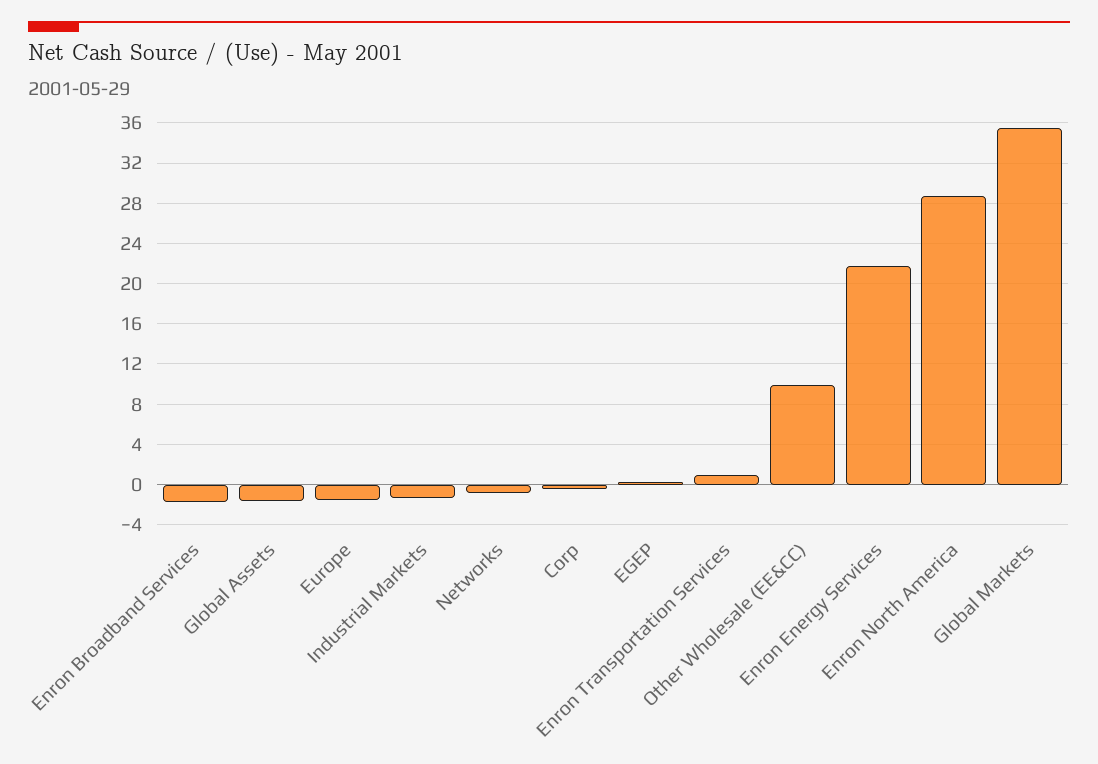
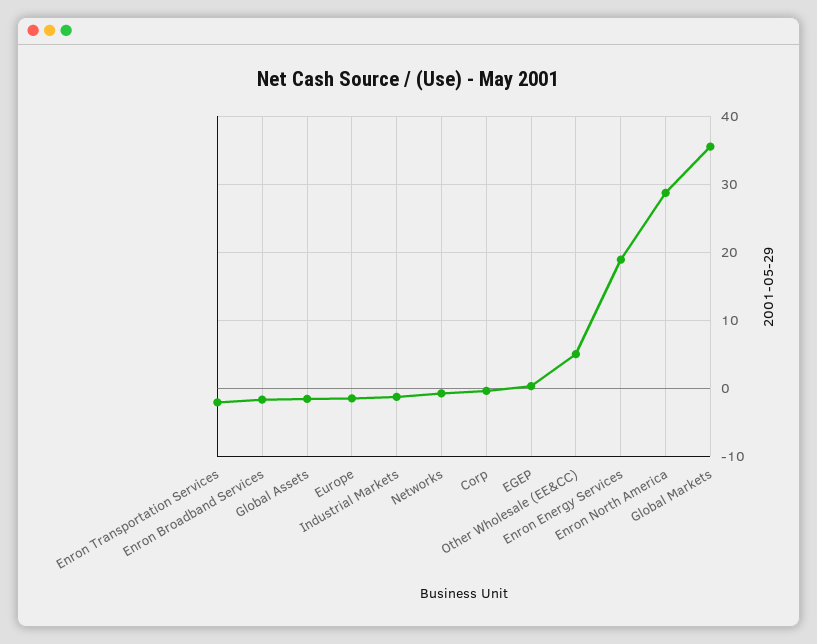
  {
    "Enron Broadband Services": -2,
    "Global Assets": -2,
    "Europe": -2,
    "Industrial Markets": -1,
    "Networks": -1,
    "Corp": 0,
    "EGEP": 0,
-   "Enron Transportation Services": 1,
+   "Enron Transportation Services": -2,
-   "Other Wholesale (EE&CC)": 10,
+   "Other Wholesale (EE&CC)": 5,
-   "Enron Energy Services": 22,
+   "Enron Energy Services": 19,
    "Enron North America": 29,
    "Global Markets": 36
  }

